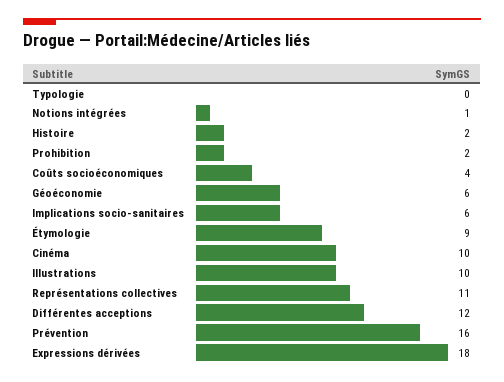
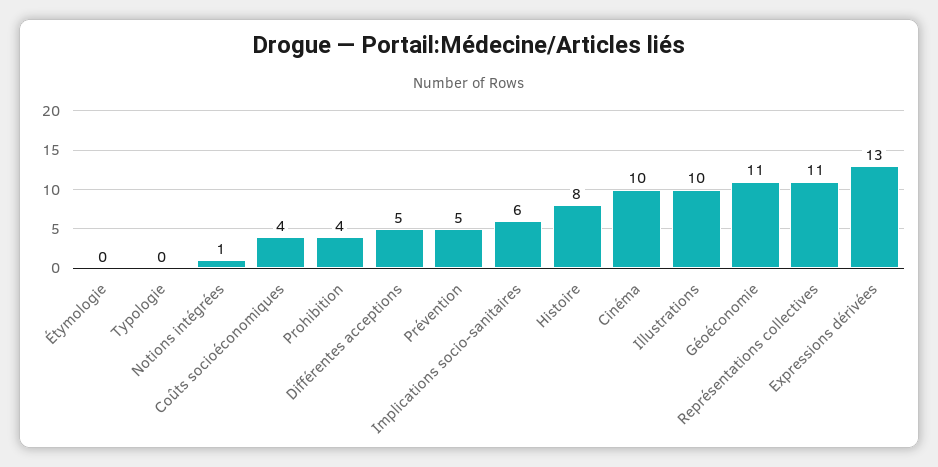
  {
    "Typologie": 0,
    "Notions intégrées": 1,
-   "Histoire": 2,
+   "Histoire": 8,
-   "Prohibition": 2,
+   "Prohibition": 4,
    "Coûts socioéconomiques": 4,
-   "Géoéconomie": 6,
+   "Géoéconomie": 11,
    "Implications socio-sanitaires": 6,
-   "Étymologie": 9,
+   "Étymologie": 0,
    "Cinéma": 10,
    "Illustrations": 10,
    "Représentations collectives": 11,
-   "Différentes acceptions": 12,
+   "Différentes acceptions": 5,
-   "Prévention": 16,
+   "Prévention": 5,
-   "Expressions dérivées": 18
+   "Expressions dérivées": 13
  }

